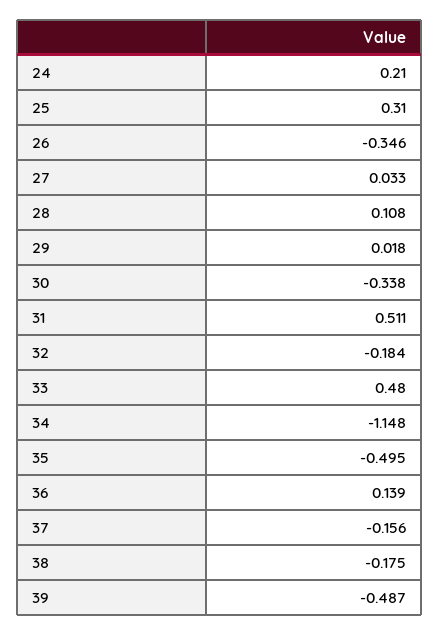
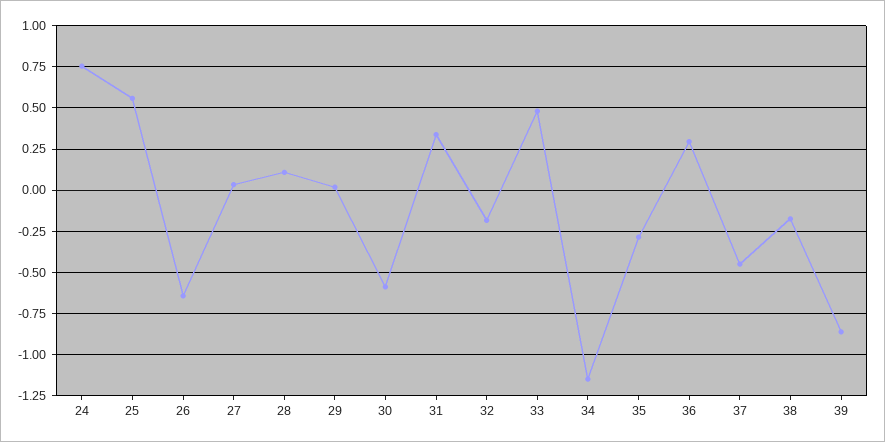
  {
-   "24": 0.21,
+   "24": 0.75,
-   "25": 0.31,
+   "25": 0.55,
-   "26": -0.346,
+   "26": -0.65,
    "27": 0.033,
    "28": 0.108,
    "29": 0.018,
-   "30": -0.338,
+   "30": -0.6,
-   "31": 0.511,
+   "31": 0.35,
    "32": -0.184,
    "33": 0.48,
    "34": -1.148,
-   "35": -0.495,
+   "35": -0.3,
-   "36": 0.139,
+   "36": 0.3,
-   "37": -0.156,
+   "37": -0.45,
    "38": -0.175,
-   "39": -0.487
+   "39": -0.85
  }

